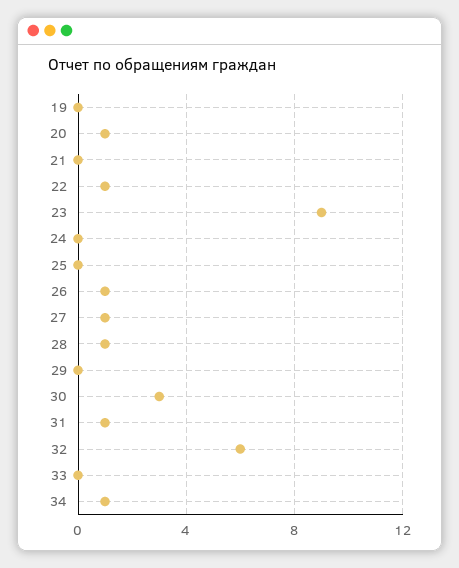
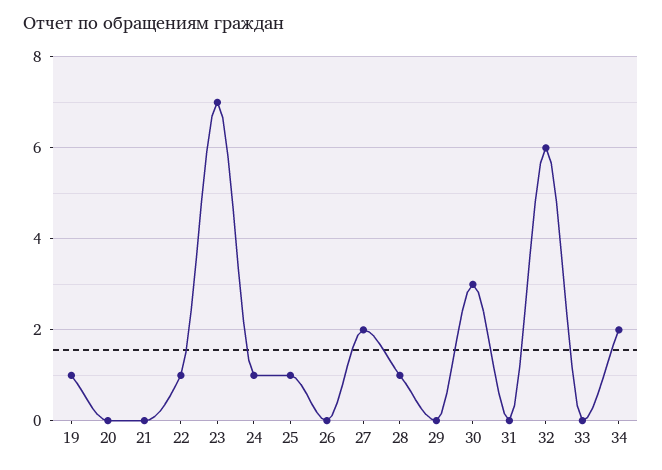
  {
-   "19": 0,
+   "19": 1,
-   "20": 1,
+   "20": 0,
    "21": 0,
    "22": 1,
-   "23": 9,
+   "23": 7,
-   "24": 0,
+   "24": 1,
-   "25": 0,
+   "25": 1,
-   "26": 1,
+   "26": 0,
-   "27": 1,
+   "27": 2,
    "28": 1,
    "29": 0,
    "30": 3,
-   "31": 1,
+   "31": 0,
    "32": 6,
    "33": 0,
-   "34": 1
+   "34": 2
  }

